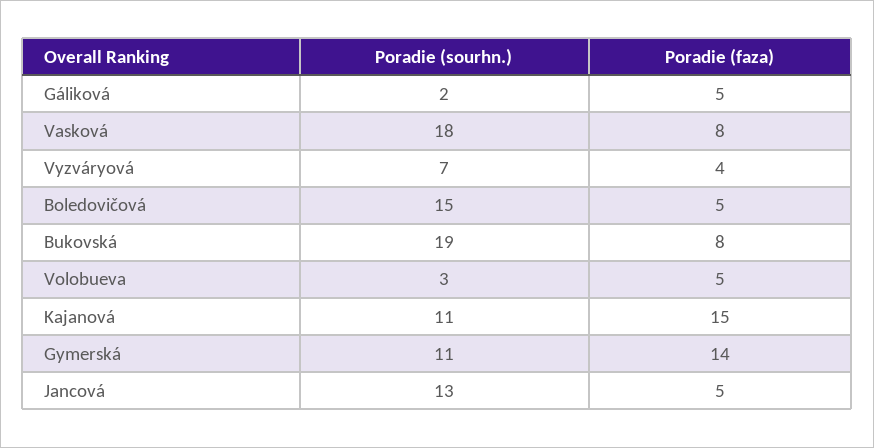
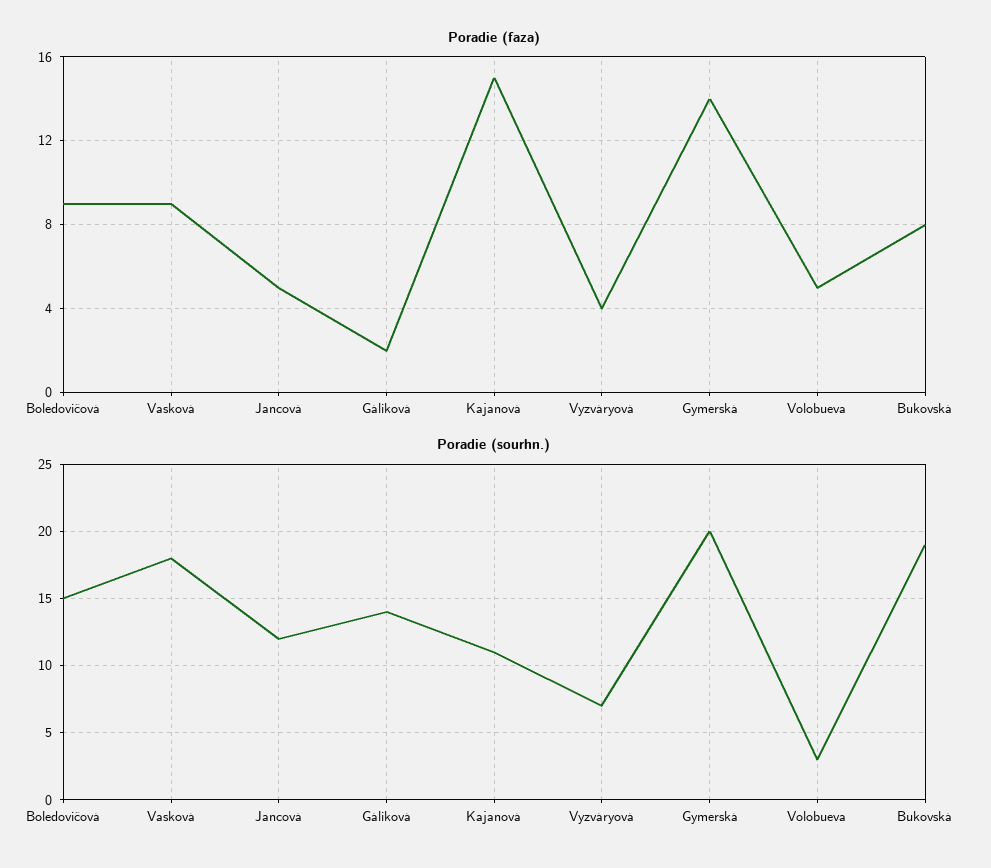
  {
    "Poradie (sourhn.)": {
-     "Gáliková": 2,
+     "Gáliková": 14,
      "Vasková": 18,
      "Vyzváryová": 7,
      "Boledovičová": 15,
      "Bukovská": 19,
      "Volobueva": 3,
      "Kajanová": 11,
-     "Gymerská": 11,
+     "Gymerská": 20,
-     "Jancová": 13
+     "Jancová": 12
    },
    "Poradie (faza)": {
-     "Gáliková": 5,
+     "Gáliková": 2,
-     "Vasková": 8,
+     "Vasková": 9,
      "Vyzváryová": 4,
-     "Boledovičová": 5,
+     "Boledovičová": 9,
      "Bukovská": 8,
      "Volobueva": 5,
      "Kajanová": 15,
      "Gymerská": 14,
      "Jancová": 5
    }
  }

